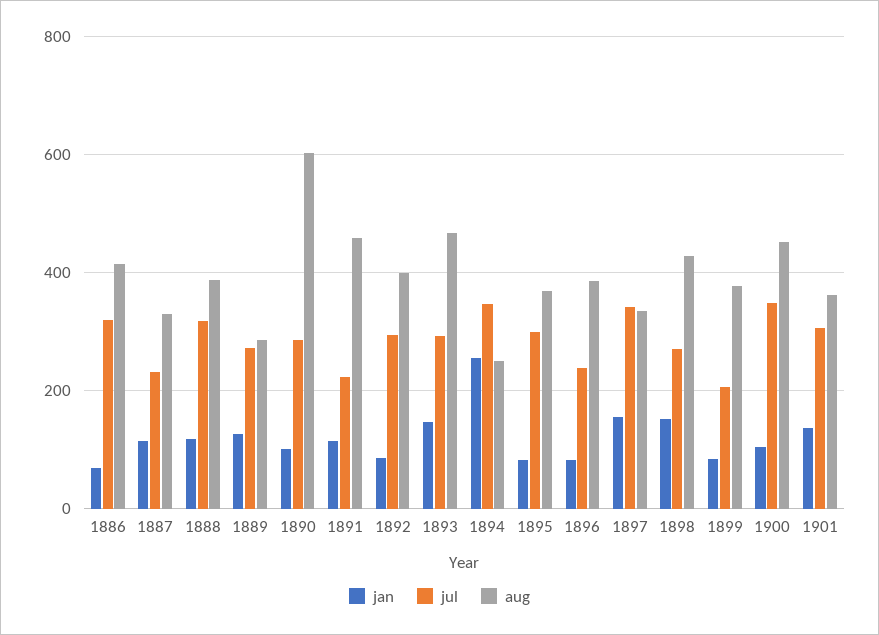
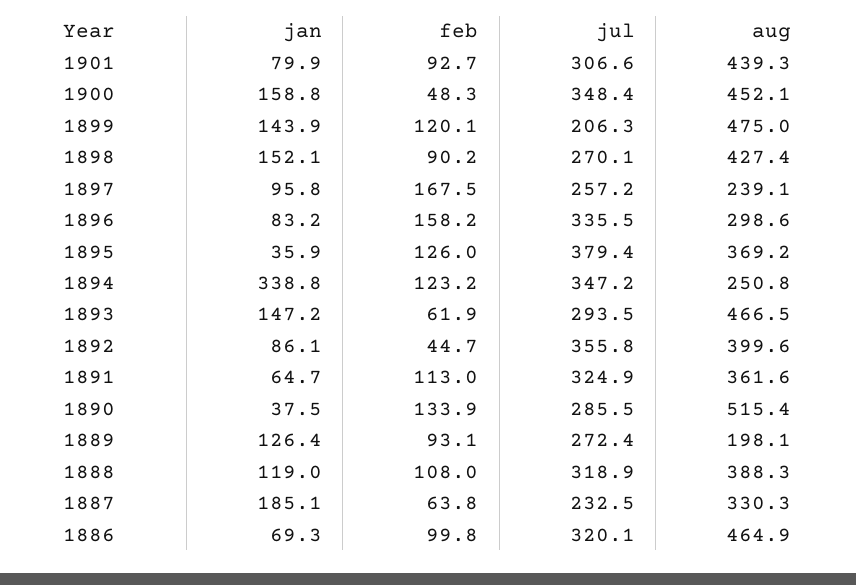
  {
    "jan": {
      "1886": 69.3,
-     "1887": 120,
+     "1887": 185.1,
      "1888": 119,
      "1889": 126.4,
-     "1890": 100,
+     "1890": 37.5,
-     "1891": 120,
+     "1891": 64.7,
      "1892": 86.1,
      "1893": 147.2,
-     "1894": 260,
+     "1894": 338.8,
-     "1895": 80,
+     "1895": 35.9,
      "1896": 83.2,
-     "1897": 160,
+     "1897": 95.8,
      "1898": 152.1,
-     "1899": 80,
+     "1899": 143.9,
-     "1900": 100,
+     "1900": 158.8,
-     "1901": 140
+     "1901": 79.9
    },
    "jul": {
      "1886": 320.1,
      "1887": 232.5,
      "1888": 318.9,
      "1889": 272.4,
      "1890": 285.5,
-     "1891": 220,
+     "1891": 324.9,
-     "1892": 300,
+     "1892": 355.8,
      "1893": 293.5,
      "1894": 347.2,
-     "1895": 300,
+     "1895": 379.4,
-     "1896": 240,
+     "1896": 335.5,
-     "1897": 340,
+     "1897": 257.2,
      "1898": 270.1,
      "1899": 206.3,
      "1900": 348.4,
      "1901": 306.6
    },
    "aug": {
-     "1886": 420,
+     "1886": 464.9,
      "1887": 330.3,
      "1888": 388.3,
-     "1889": 280,
+     "1889": 198.1,
-     "1890": 600,
+     "1890": 515.4,
-     "1891": 460,
+     "1891": 361.6,
      "1892": 399.6,
      "1893": 466.5,
      "1894": 250.8,
      "1895": 369.2,
-     "1896": 380,
+     "1896": 298.6,
-     "1897": 340,
+     "1897": 239.1,
      "1898": 427.4,
-     "1899": 380,
+     "1899": 475,
      "1900": 452.1,
-     "1901": 360
+     "1901": 439.3
-   }
+   },
+   "feb": {
+     "1901": 92.7,
+     "1900": 48.3,
+     "1899": 120.1,
+     "1898": 90.2,
+     "1897": 167.5,
+     "1896": 158.2,
+     "1895": 126,
+     "1894": 123.2,
+     "1893": 61.9,
+     "1892": 44.7,
+     "1891": 113,
+     "1890": 133.9,
+     "1889": 93.1,
+     "1888": 108,
+     "1887": 63.8,
+     "1886": 99.8
+   }
  }

